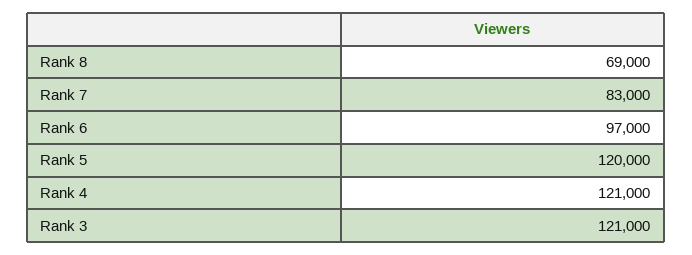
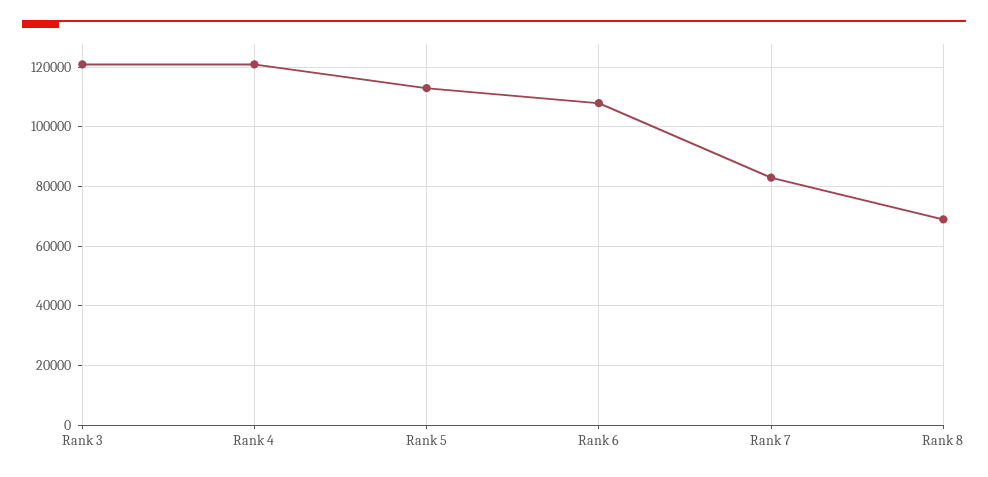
  {
    "Rank 8": 69000,
    "Rank 7": 83000,
-   "Rank 6": 97000,
+   "Rank 6": 107500,
-   "Rank 5": 120000,
+   "Rank 5": 112500,
    "Rank 4": 121000,
    "Rank 3": 121000
  }

